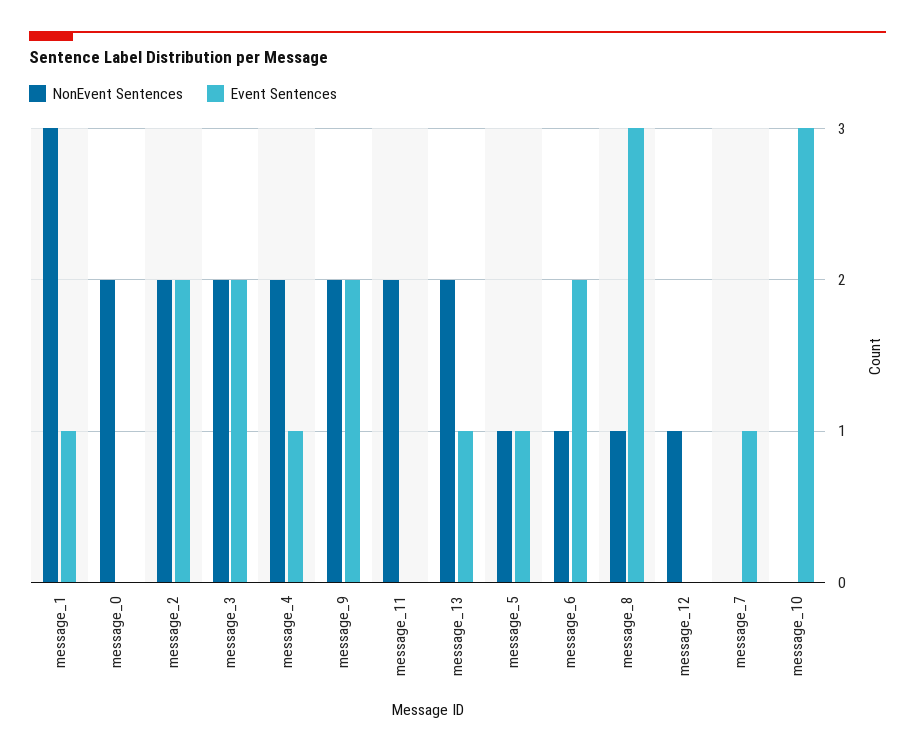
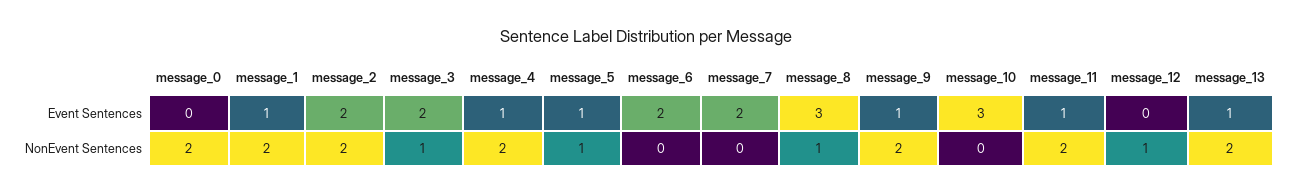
  {
    "NonEvent Sentences": {
-     "message_1": 3,
+     "message_1": 2,
      "message_0": 2,
      "message_2": 2,
-     "message_3": 2,
+     "message_3": 1,
      "message_4": 2,
      "message_9": 2,
      "message_11": 2,
      "message_13": 2,
      "message_5": 1,
-     "message_6": 1,
+     "message_6": 0,
      "message_8": 1,
      "message_12": 1,
      "message_7": 0,
      "message_10": 0
    },
    "Event Sentences": {
      "message_1": 1,
      "message_0": 0,
      "message_2": 2,
      "message_3": 2,
      "message_4": 1,
-     "message_9": 2,
+     "message_9": 1,
-     "message_11": 0,
+     "message_11": 1,
      "message_13": 1,
      "message_5": 1,
      "message_6": 2,
      "message_8": 3,
      "message_12": 0,
-     "message_7": 1,
+     "message_7": 2,
      "message_10": 3
    }
  }

